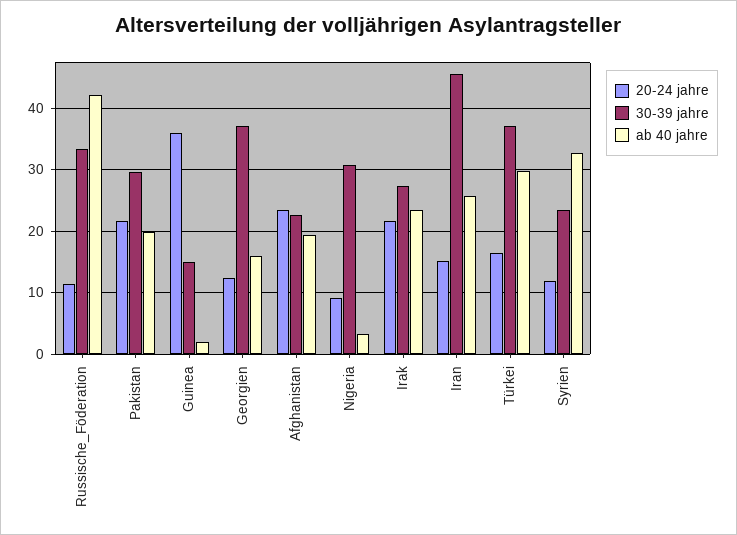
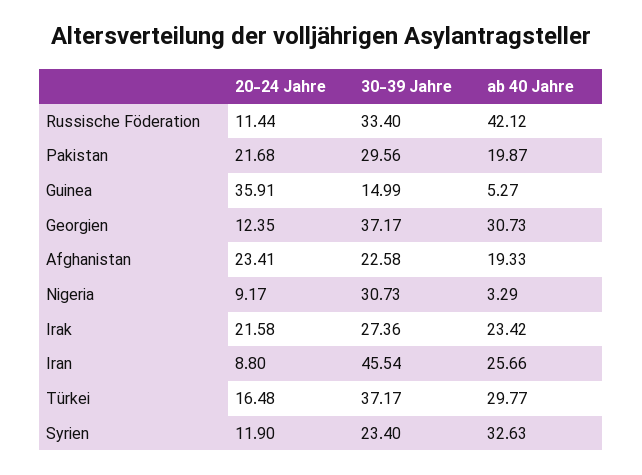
  {
    "20-24 jahre": {
      "Russische_Föderation": 11.44,
      "Pakistan": 21.68,
      "Guinea": 35.91,
      "Georgien": 12.35,
      "Afghanistan": 23.41,
      "Nigeria": 9.17,
      "Irak": 21.58,
-     "Iran": 15,
+     "Iran": 8.8,
      "Türkei": 16.48,
      "Syrien": 11.9
    },
    "30-39 jahre": {
      "Russische_Föderation": 33.4,
      "Pakistan": 29.56,
      "Guinea": 14.99,
      "Georgien": 37.17,
      "Afghanistan": 22.58,
      "Nigeria": 30.73,
      "Irak": 27.36,
      "Iran": 45.54,
      "Türkei": 37.17,
      "Syrien": 23.4
    },
    "ab 40 jahre": {
      "Russische_Föderation": 42.12,
      "Pakistan": 19.87,
-     "Guinea": 2,
+     "Guinea": 5.27,
-     "Georgien": 16,
+     "Georgien": 30.73,
      "Afghanistan": 19.33,
      "Nigeria": 3.29,
      "Irak": 23.42,
      "Iran": 25.66,
      "Türkei": 29.77,
      "Syrien": 32.63
    }
  }

